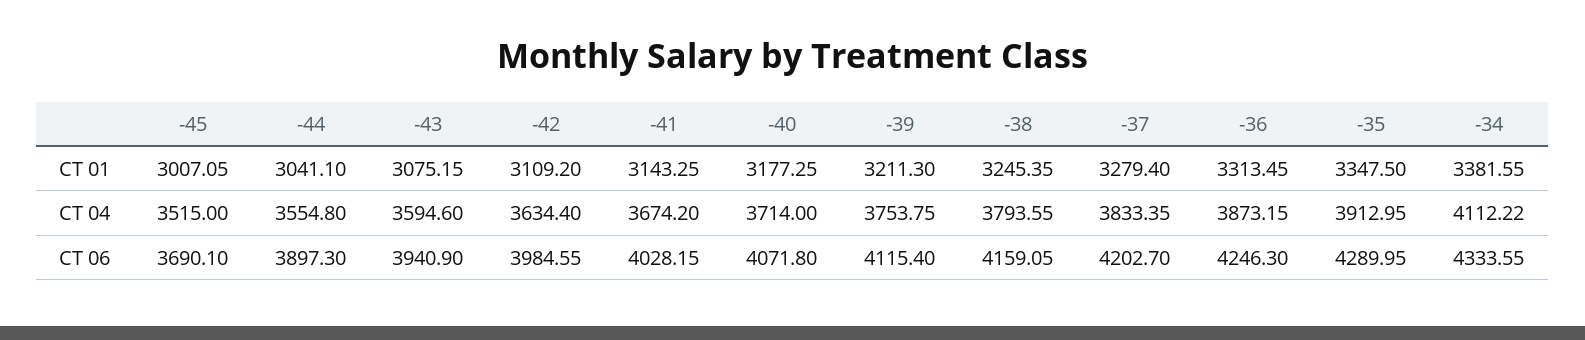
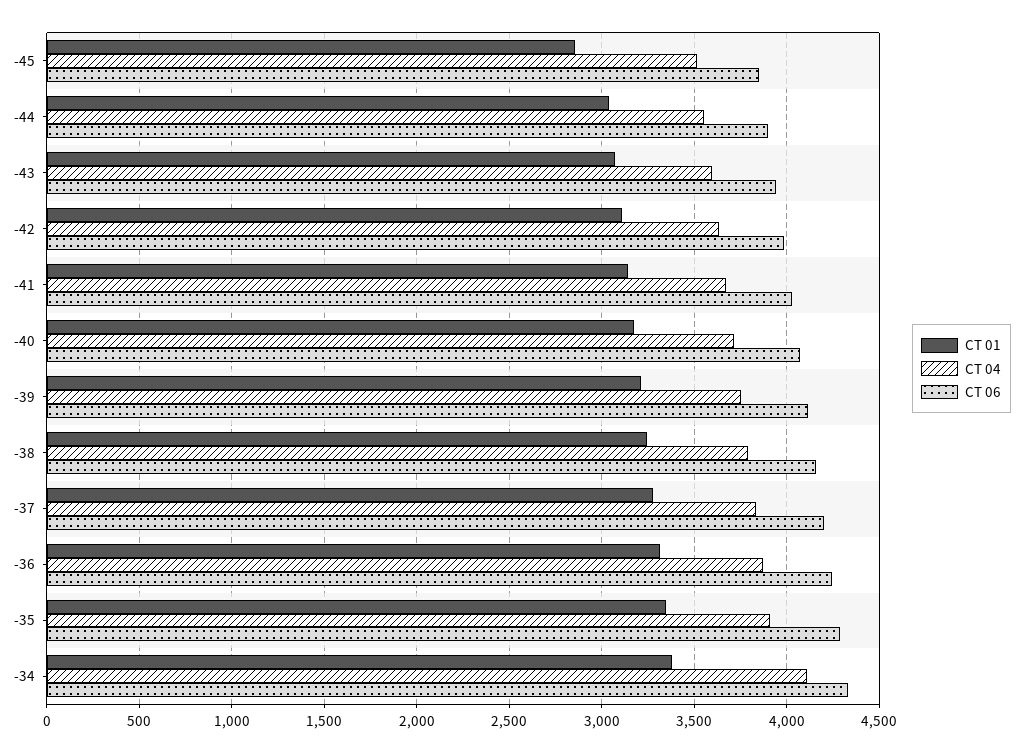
  {
    "CT 01": {
-     "-45": 3007.05,
+     "-45": 2850,
      "-44": 3041.1,
      "-43": 3075.15,
      "-42": 3109.2,
      "-41": 3143.25,
      "-40": 3177.25,
      "-39": 3211.3,
      "-38": 3245.35,
      "-37": 3279.4,
      "-36": 3313.45,
      "-35": 3347.5,
      "-34": 3381.55
    },
    "CT 04": {
      "-45": 3515,
      "-44": 3554.8,
      "-43": 3594.6,
      "-42": 3634.4,
      "-41": 3674.2,
      "-40": 3714,
      "-39": 3753.75,
      "-38": 3793.55,
      "-37": 3833.35,
      "-36": 3873.15,
      "-35": 3912.95,
      "-34": 4112.22
    },
    "CT 06": {
-     "-45": 3690.1,
+     "-45": 3850,
      "-44": 3897.3,
      "-43": 3940.9,
      "-42": 3984.55,
      "-41": 4028.15,
      "-40": 4071.8,
      "-39": 4115.4,
      "-38": 4159.05,
      "-37": 4202.7,
      "-36": 4246.3,
      "-35": 4289.95,
      "-34": 4333.55
    }
  }

